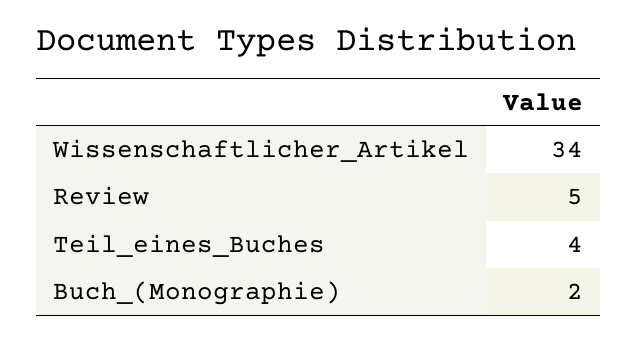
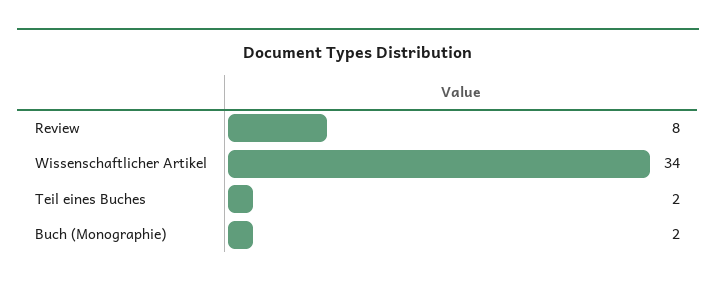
  {
    "Wissenschaftlicher_Artikel": 34,
-   "Review": 5,
+   "Review": 8,
-   "Teil_eines_Buches": 4,
+   "Teil_eines_Buches": 2,
    "Buch_(Monographie)": 2
  }

